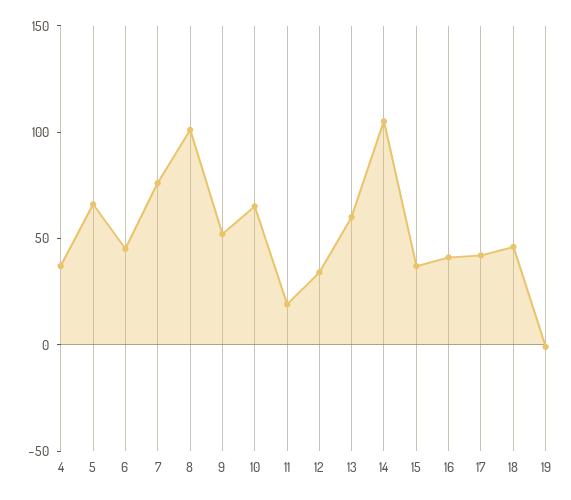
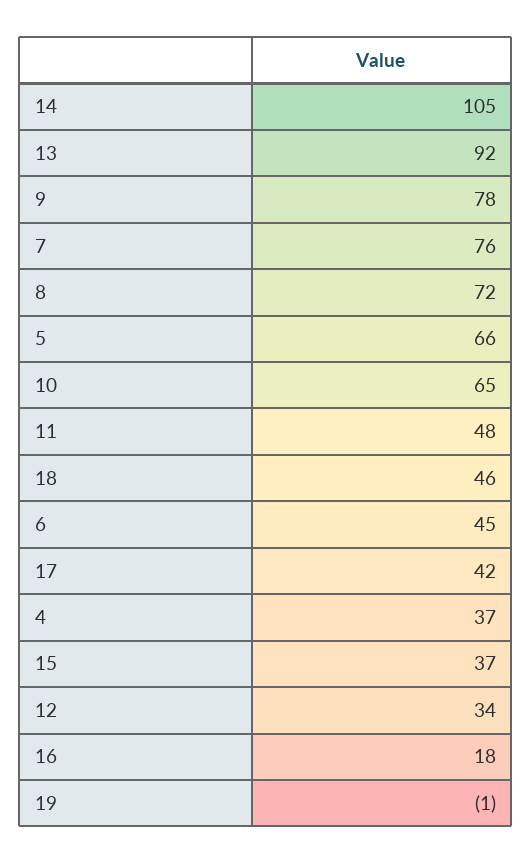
  {
    "4": 37,
    "5": 66,
    "6": 45,
    "7": 76,
-   "8": 100,
+   "8": 72,
-   "9": 50,
+   "9": 78,
    "10": 65,
-   "11": 20,
+   "11": 48,
    "12": 34,
-   "13": 60,
+   "13": 92,
    "14": 105,
    "15": 37,
-   "16": 40,
+   "16": 18,
    "17": 42,
    "18": 46,
    "19": -1
  }

